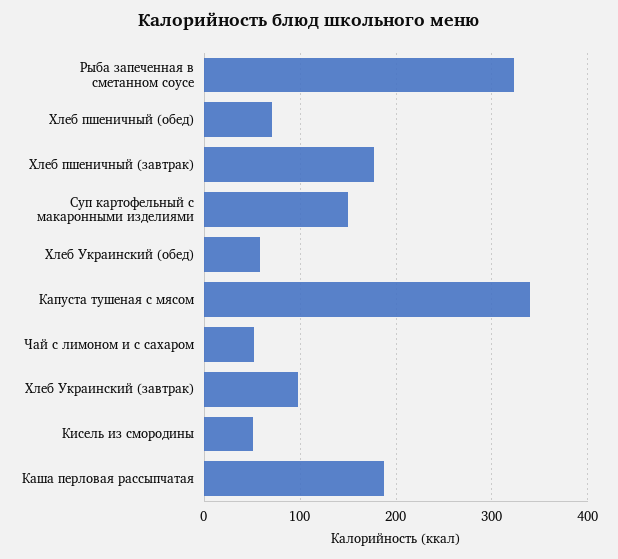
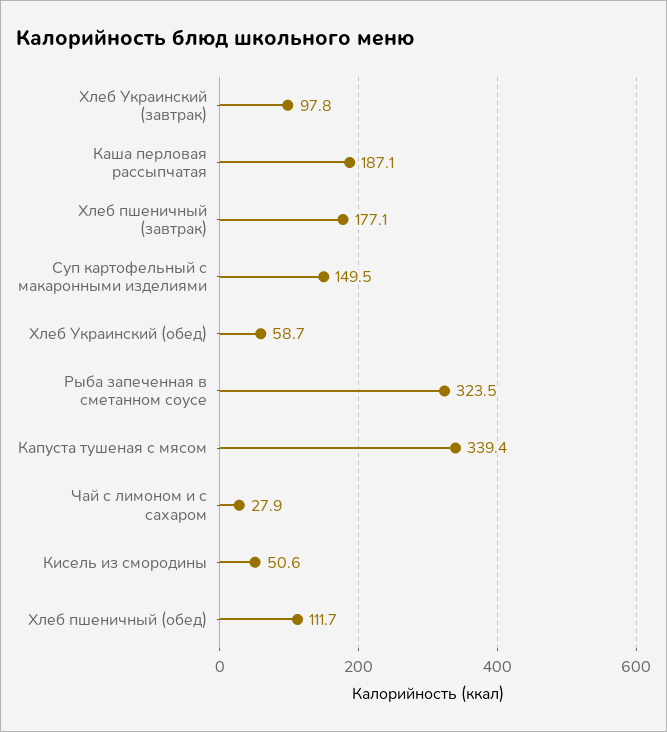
  {
    "Рыба запеченная в сметанном соусе": 323.5,
-   "Хлеб пшеничный (обед)": 70,
+   "Хлеб пшеничный (обед)": 111.7,
    "Хлеб пшеничный (завтрак)": 177.1,
    "Суп картофельный с макаронными изделиями": 149.5,
    "Хлеб Украинский (обед)": 58.7,
    "Капуста тушеная с мясом": 339.4,
-   "Чай с лимоном и с сахаром": 50,
+   "Чай с лимоном и с сахаром": 27.9,
    "Хлеб Украинский (завтрак)": 97.8,
    "Кисель из смородины": 50.6,
    "Каша перловая рассыпчатая": 187.1
  }

